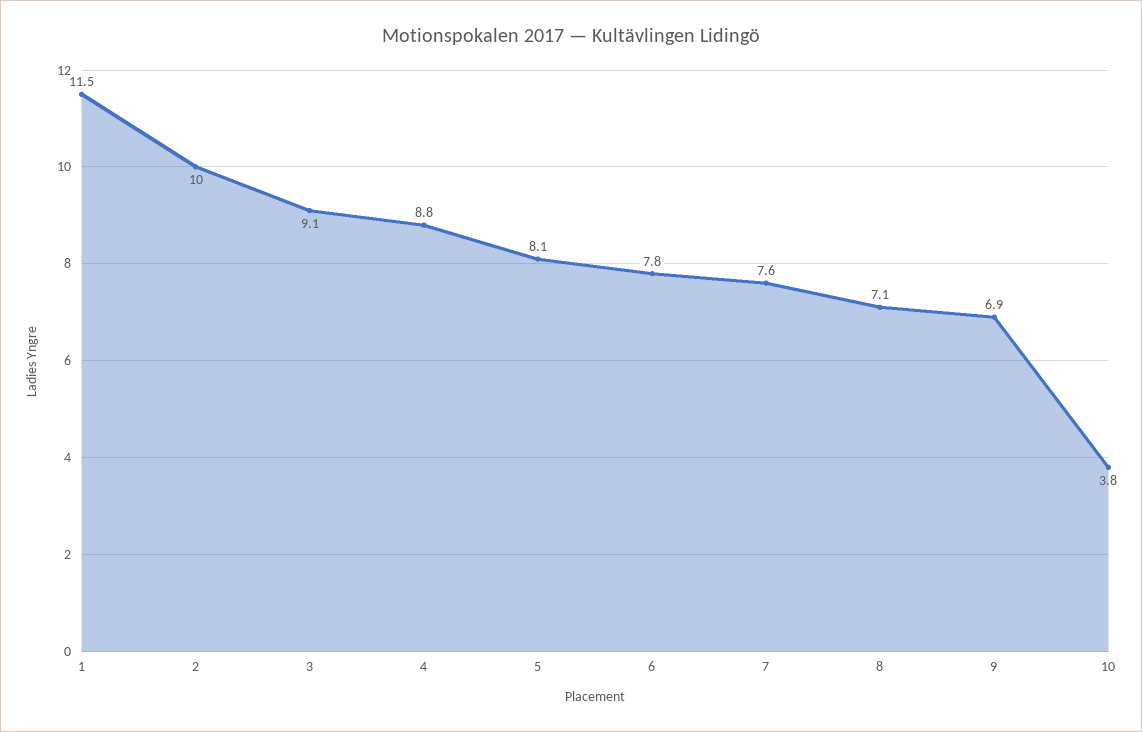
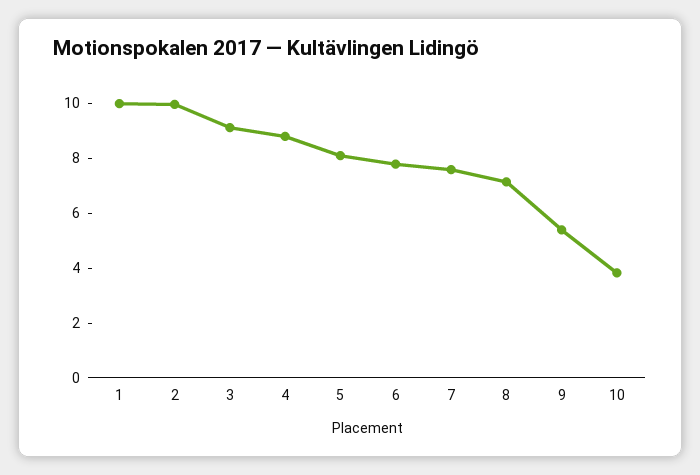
  {
-   "1": 11.5,
+   "1": 10,
    "2": 10,
    "3": 9.1,
    "4": 8.8,
    "5": 8.1,
    "6": 7.8,
    "7": 7.6,
    "8": 7.1,
-   "9": 6.9,
+   "9": 5.5,
    "10": 3.8
  }

